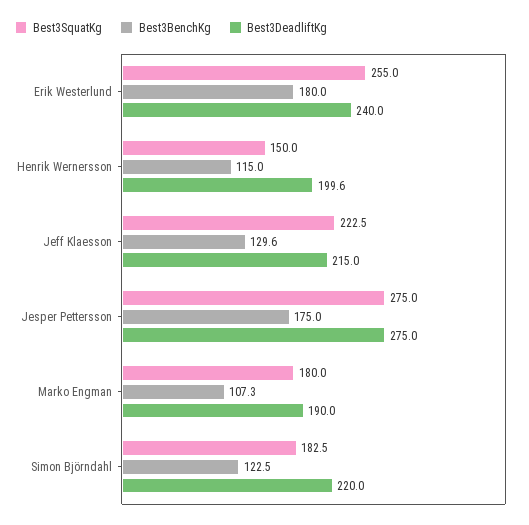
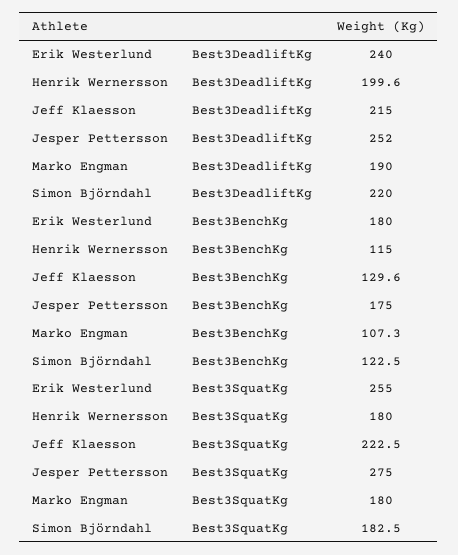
  {
    "Best3SquatKg": {
      "Erik Westerlund": 255,
-     "Henrik Wernersson": 150,
+     "Henrik Wernersson": 180,
      "Jeff Klaesson": 222.5,
      "Jesper Pettersson": 275,
      "Marko Engman": 180,
      "Simon Björndahl": 182.5
    },
    "Best3BenchKg": {
      "Erik Westerlund": 180,
      "Henrik Wernersson": 115,
      "Jeff Klaesson": 129.6,
      "Jesper Pettersson": 175,
      "Marko Engman": 107.3,
      "Simon Björndahl": 122.5
    },
    "Best3DeadliftKg": {
      "Erik Westerlund": 240,
      "Henrik Wernersson": 199.6,
      "Jeff Klaesson": 215,
-     "Jesper Pettersson": 275,
+     "Jesper Pettersson": 252,
      "Marko Engman": 190,
      "Simon Björndahl": 220
    }
  }

